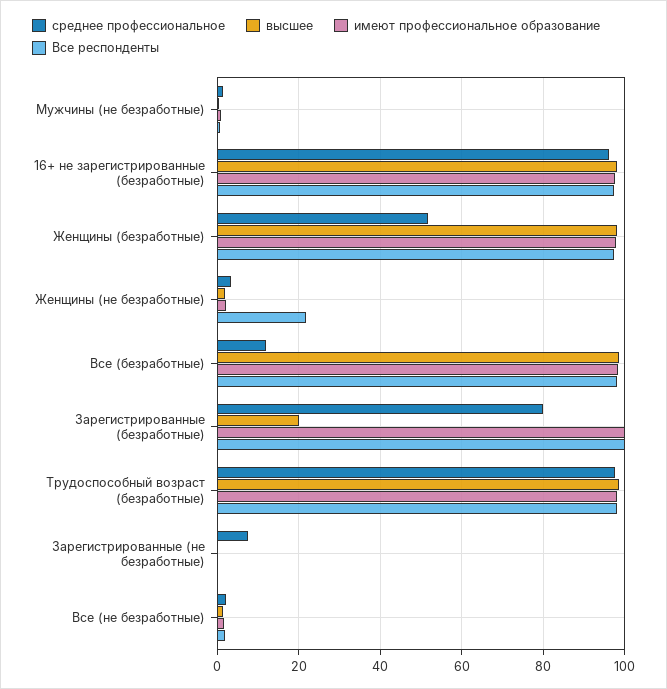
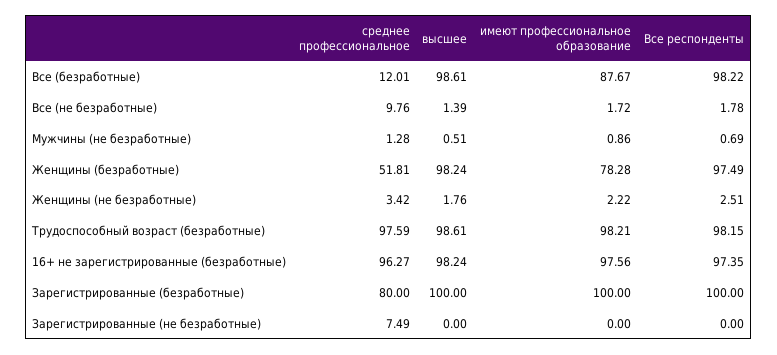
  {
    "среднее профессиональное": {
      "Мужчины (не безработные)": 1.28,
      "16+ не зарегистрированные (безработные)": 96.27,
      "Женщины (безработные)": 51.81,
      "Женщины (не безработные)": 3.42,
      "Все (безработные)": 12.01,
      "Зарегистрированные (безработные)": 80,
      "Трудоспособный возраст (безработные)": 97.59,
      "Зарегистрированные (не безработные)": 7.49,
-     "Все (не безработные)": 2
+     "Все (не безработные)": 9.76
    },
    "высшее": {
      "Мужчины (не безработные)": 0.51,
      "16+ не зарегистрированные (безработные)": 98.24,
      "Женщины (безработные)": 98.24,
      "Женщины (не безработные)": 1.76,
      "Все (безработные)": 98.61,
-     "Зарегистрированные (безработные)": 20,
+     "Зарегистрированные (безработные)": 100,
      "Трудоспособный возраст (безработные)": 98.61,
      "Зарегистрированные (не безработные)": 0,
      "Все (не безработные)": 1.39
    },
    "имеют профессиональное образование": {
      "Мужчины (не безработные)": 0.86,
      "16+ не зарегистрированные (безработные)": 97.56,
-     "Женщины (безработные)": 98,
+     "Женщины (безработные)": 78.28,
      "Женщины (не безработные)": 2.22,
-     "Все (безработные)": 98,
+     "Все (безработные)": 87.67,
      "Зарегистрированные (безработные)": 100,
      "Трудоспособный возраст (безработные)": 98.21,
      "Зарегистрированные (не безработные)": 0,
      "Все (не безработные)": 1.72
    },
    "Все респонденты": {
      "Мужчины (не безработные)": 0.69,
      "16+ не зарегистрированные (безработные)": 97.35,
      "Женщины (безработные)": 97.49,
-     "Женщины (не безработные)": 22,
+     "Женщины (не безработные)": 2.51,
      "Все (безработные)": 98.22,
      "Зарегистрированные (безработные)": 100,
      "Трудоспособный возраст (безработные)": 98.15,
      "Зарегистрированные (не безработные)": 0,
      "Все (не безработные)": 1.78
    }
  }

